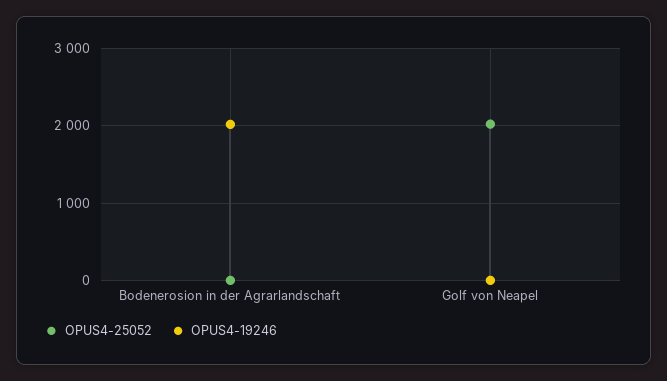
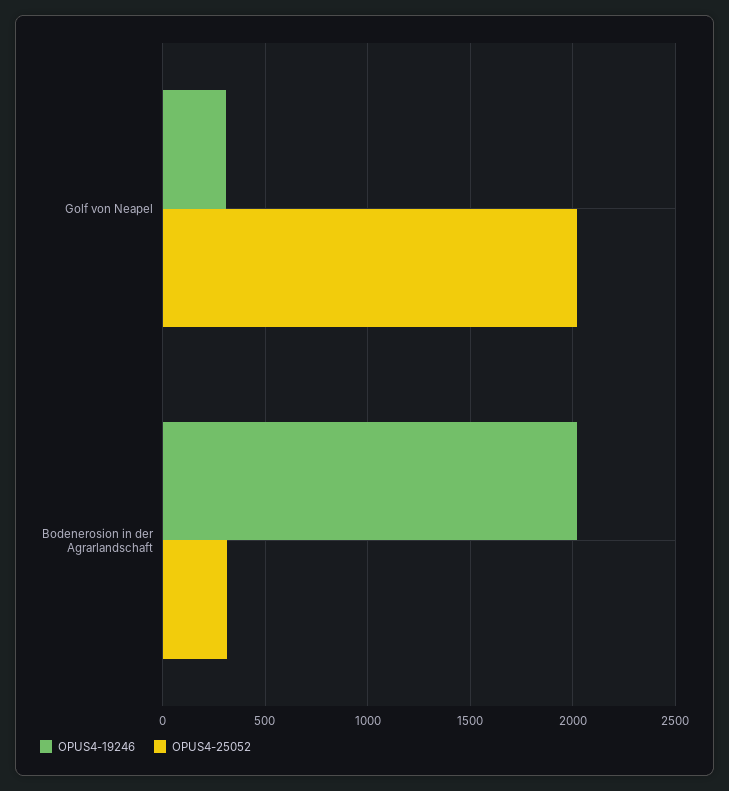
  {
    "OPUS4-25052": {
-     "Bodenerosion in der Agrarlandschaft": 0,
+     "Bodenerosion in der Agrarlandschaft": 300,
      "Golf von Neapel": 2000
    },
    "OPUS4-19246": {
      "Bodenerosion in der Agrarlandschaft": 2000,
-     "Golf von Neapel": 0
+     "Golf von Neapel": 300
    }
  }

